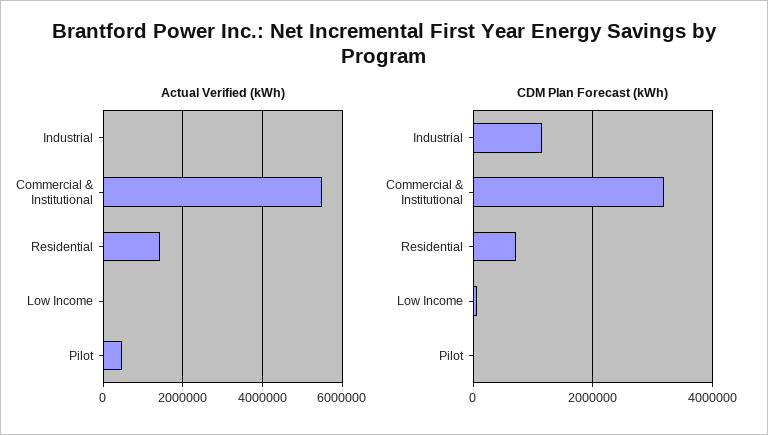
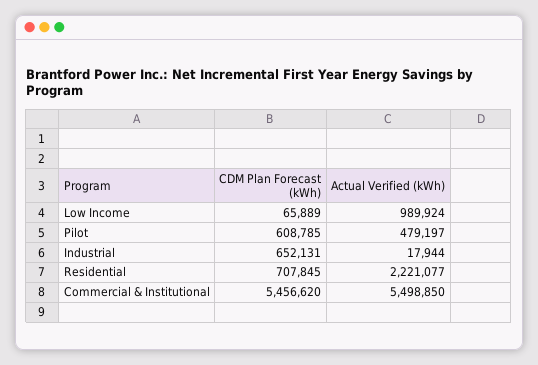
  {
    "Actual Verified (kWh)": {
      "Industrial": 17944,
      "Commercial & Institutional": 5498850,
-     "Residential": 1400000,
+     "Residential": 2221077,
-     "Low Income": 0,
+     "Low Income": 989924,
      "Pilot": 479197
    },
    "CDM Plan Forecast (kWh)": {
-     "Industrial": 1200000,
+     "Industrial": 652131,
-     "Commercial & Institutional": 3200000,
+     "Commercial & Institutional": 5456620,
      "Residential": 707845,
      "Low Income": 65889,
-     "Pilot": 0
+     "Pilot": 608785
    }
  }

